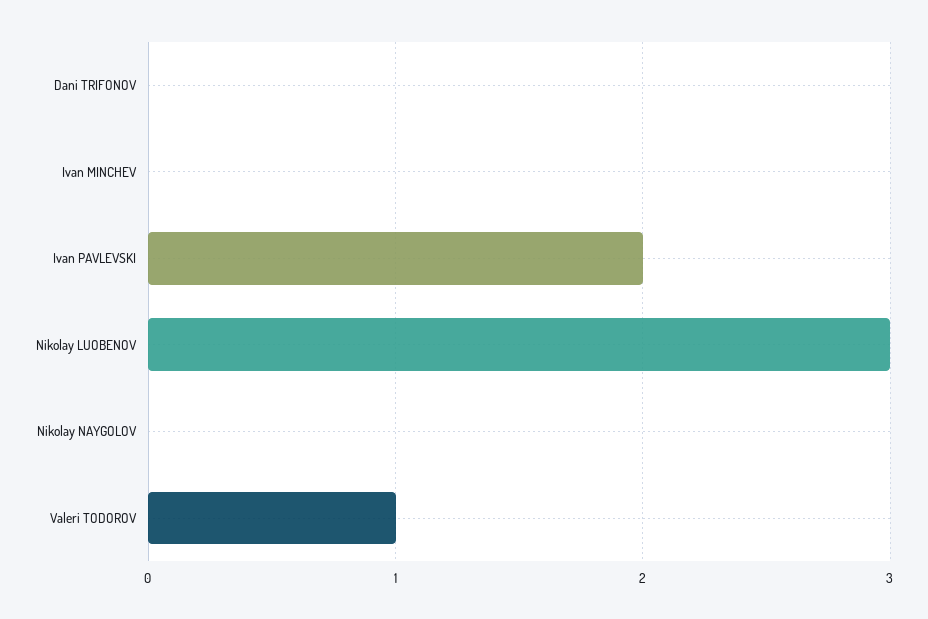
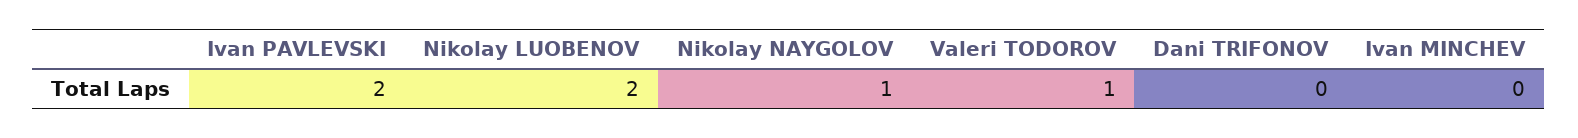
  {
    "Dani TRIFONOV": 0,
    "Ivan MINCHEV": 0,
    "Ivan PAVLEVSKI": 2,
-   "Nikolay LUOBENOV": 3,
+   "Nikolay LUOBENOV": 2,
-   "Nikolay NAYGOLOV": 0,
+   "Nikolay NAYGOLOV": 1,
    "Valeri TODOROV": 1
  }

